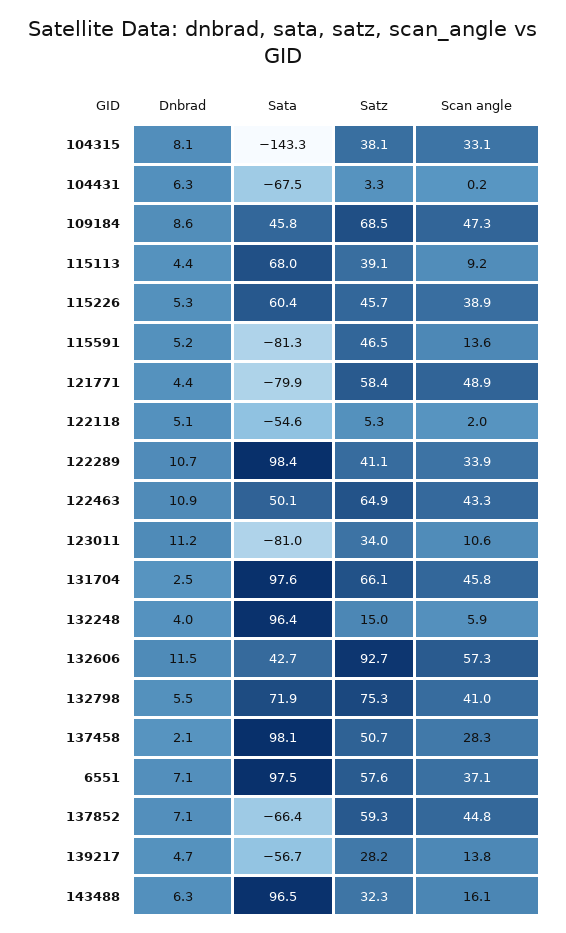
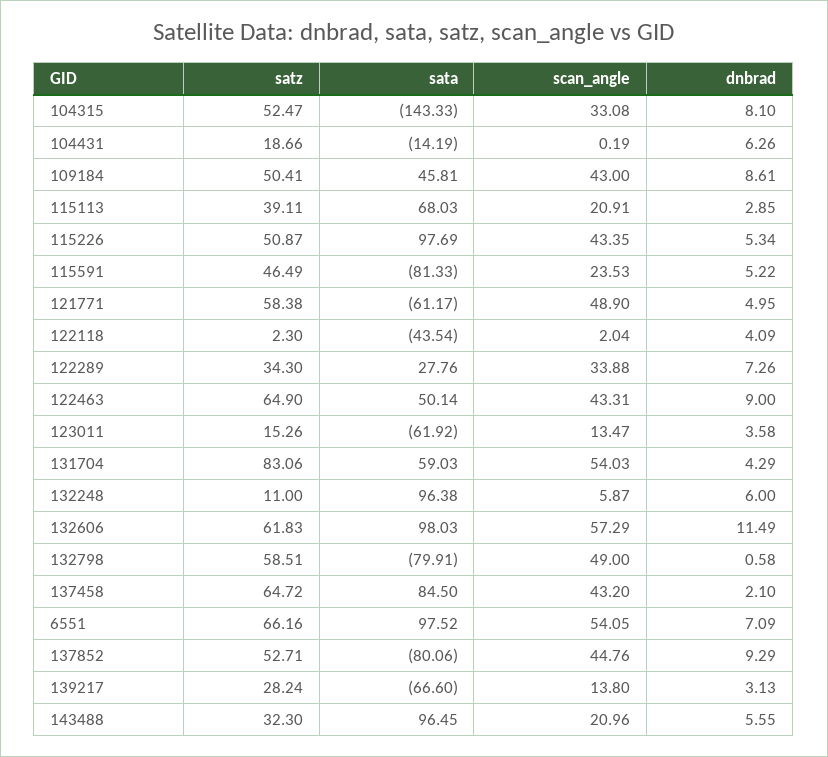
  {
    "Dnbrad": {
      "104315": 8.1,
      "104431": 6.26,
      "109184": 8.61,
-     "115113": 4.4,
+     "115113": 2.85,
      "115226": 5.34,
      "115591": 5.22,
-     "121771": 4.4,
+     "121771": 4.95,
-     "122118": 5.1,
+     "122118": 4.09,
-     "122289": 10.7,
+     "122289": 7.26,
-     "122463": 10.9,
+     "122463": 9,
-     "123011": 11.2,
+     "123011": 3.58,
-     "131704": 2.5,
+     "131704": 4.29,
-     "132248": 4,
+     "132248": 6,
      "132606": 11.49,
-     "132798": 5.5,
+     "132798": 0.58,
      "137458": 2.1,
      "6551": 7.09,
-     "137852": 7.1,
+     "137852": 9.29,
-     "139217": 4.7,
+     "139217": 3.13,
-     "143488": 6.3
+     "143488": 5.55
    },
    "Sata": {
      "104315": -143.33,
-     "104431": -67.5,
+     "104431": -14.19,
      "109184": 45.81,
      "115113": 68.03,
-     "115226": 60.4,
+     "115226": 97.69,
      "115591": -81.33,
-     "121771": -79.9,
+     "121771": -61.17,
-     "122118": -54.6,
+     "122118": -43.54,
-     "122289": 98.4,
+     "122289": 27.76,
      "122463": 50.14,
-     "123011": -81,
+     "123011": -61.92,
-     "131704": 97.6,
+     "131704": 59.03,
      "132248": 96.38,
-     "132606": 42.7,
+     "132606": 98.03,
-     "132798": 71.9,
+     "132798": -79.91,
-     "137458": 98.1,
+     "137458": 84.5,
      "6551": 97.52,
-     "137852": -66.4,
+     "137852": -80.06,
-     "139217": -56.7,
+     "139217": -66.6,
      "143488": 96.45
    },
    "Satz": {
-     "104315": 38.1,
+     "104315": 52.47,
-     "104431": 3.3,
+     "104431": 18.66,
-     "109184": 68.5,
+     "109184": 50.41,
      "115113": 39.11,
-     "115226": 45.7,
+     "115226": 50.87,
      "115591": 46.49,
      "121771": 58.38,
-     "122118": 5.3,
+     "122118": 2.3,
-     "122289": 41.1,
+     "122289": 34.3,
      "122463": 64.9,
-     "123011": 34,
+     "123011": 15.26,
-     "131704": 66.1,
+     "131704": 83.06,
-     "132248": 15,
+     "132248": 11,
-     "132606": 92.7,
+     "132606": 61.83,
-     "132798": 75.3,
+     "132798": 58.51,
-     "137458": 50.7,
+     "137458": 64.72,
-     "6551": 57.6,
+     "6551": 66.16,
-     "137852": 59.3,
+     "137852": 52.71,
      "139217": 28.24,
      "143488": 32.3
    },
    "Scan angle": {
      "104315": 33.08,
      "104431": 0.19,
-     "109184": 47.3,
+     "109184": 43,
-     "115113": 9.2,
+     "115113": 20.91,
-     "115226": 38.9,
+     "115226": 43.35,
-     "115591": 13.6,
+     "115591": 23.53,
      "121771": 48.9,
      "122118": 2.04,
      "122289": 33.88,
      "122463": 43.31,
-     "123011": 10.6,
+     "123011": 13.47,
-     "131704": 45.8,
+     "131704": 54.03,
      "132248": 5.87,
      "132606": 57.29,
-     "132798": 41,
+     "132798": 49,
-     "137458": 28.3,
+     "137458": 43.2,
-     "6551": 37.1,
+     "6551": 54.05,
      "137852": 44.76,
      "139217": 13.8,
-     "143488": 16.1
+     "143488": 20.96
    }
  }

